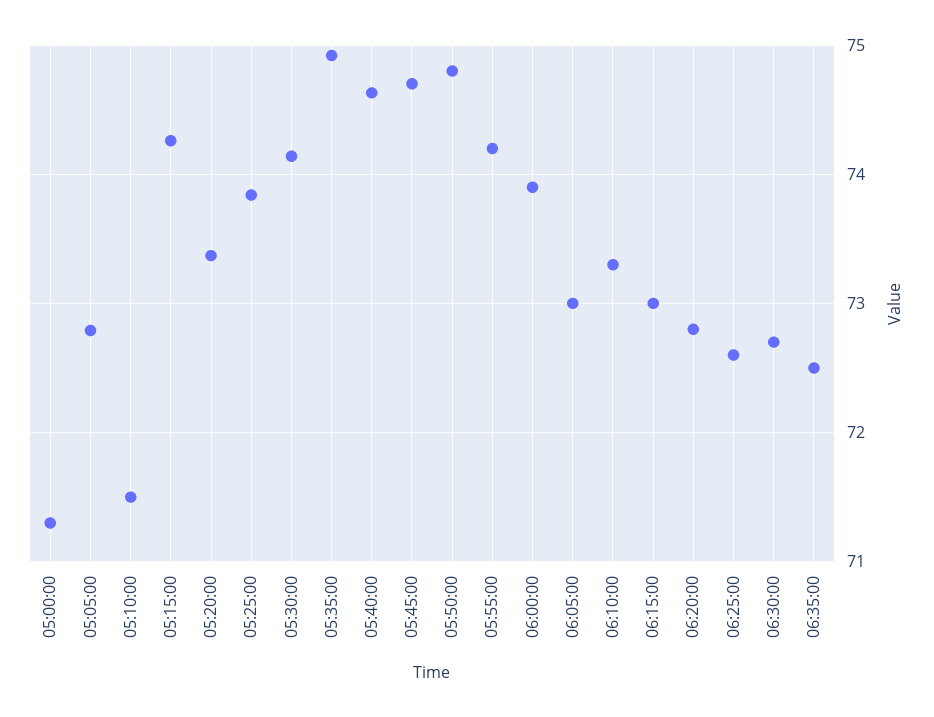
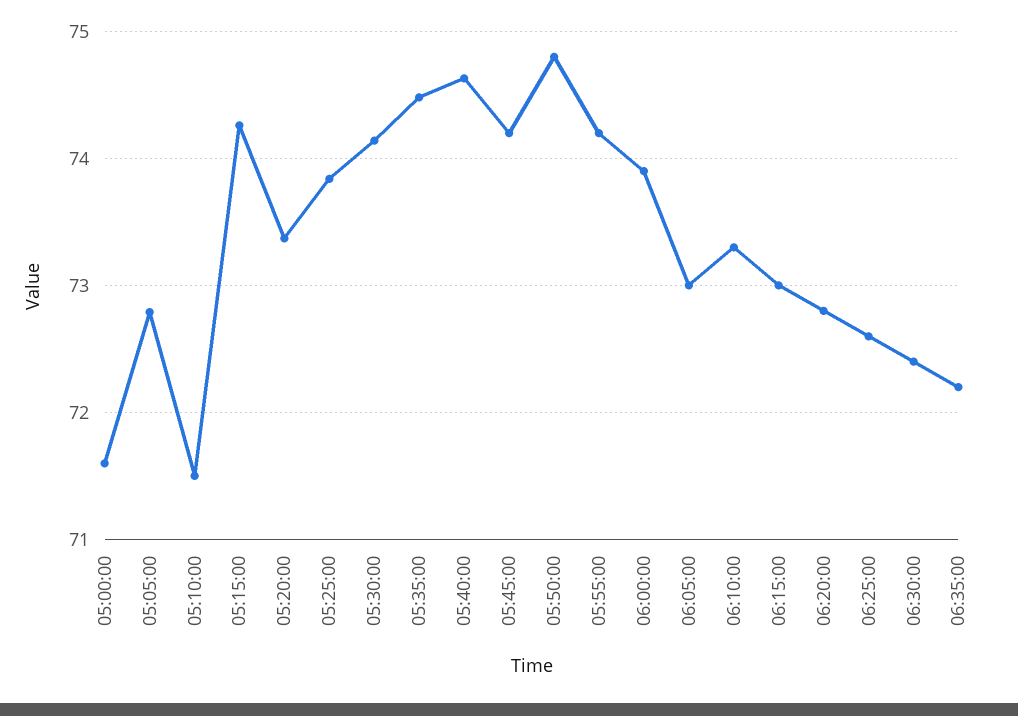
  {
-   "05:00:00": 71.3,
+   "05:00:00": 71.6,
    "05:05:00": 72.8,
    "05:10:00": 71.5,
    "05:15:00": 74.3,
    "05:20:00": 73.4,
    "05:25:00": 73.8,
    "05:30:00": 74.1,
-   "05:35:00": 74.9,
+   "05:35:00": 74.5,
    "05:40:00": 74.6,
-   "05:45:00": 74.7,
+   "05:45:00": 74.2,
    "05:50:00": 74.8,
    "05:55:00": 74.2,
    "06:00:00": 73.9,
    "06:05:00": 73,
    "06:10:00": 73.3,
    "06:15:00": 73,
    "06:20:00": 72.8,
    "06:25:00": 72.6,
-   "06:30:00": 72.7,
+   "06:30:00": 72.4,
-   "06:35:00": 72.5
+   "06:35:00": 72.2
  }

